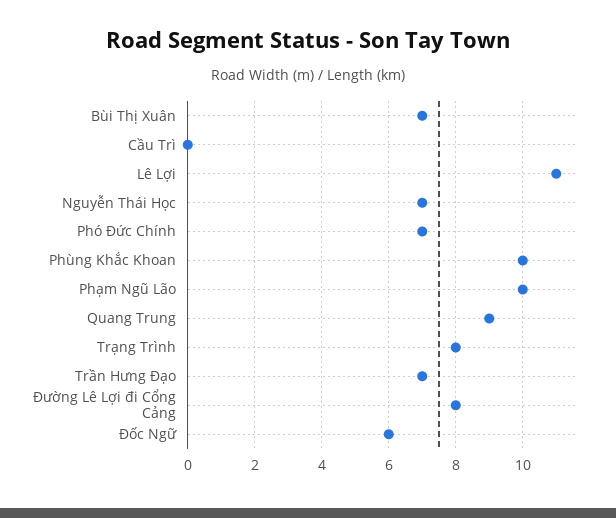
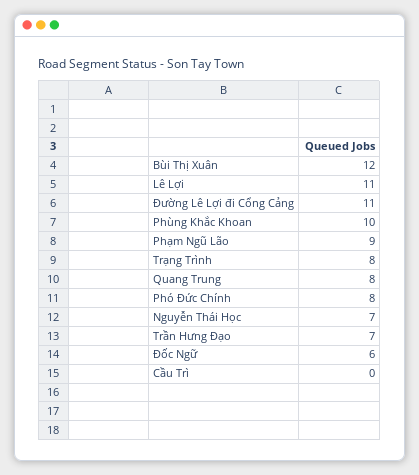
  {
-   "Bùi Thị Xuân": 7,
+   "Bùi Thị Xuân": 12,
    "Cầu Trì": 0,
    "Lê Lợi": 11,
    "Nguyễn Thái Học": 7,
-   "Phó Đức Chính": 7,
+   "Phó Đức Chính": 8,
    "Phùng Khắc Khoan": 10,
-   "Phạm Ngũ Lão": 10,
+   "Phạm Ngũ Lão": 9,
-   "Quang Trung": 9,
+   "Quang Trung": 8,
    "Trạng Trình": 8,
    "Trần Hưng Đạo": 7,
-   "Đường Lê Lợi đi Cổng Cảng": 8,
+   "Đường Lê Lợi đi Cổng Cảng": 11,
    "Đốc Ngữ": 6
  }

